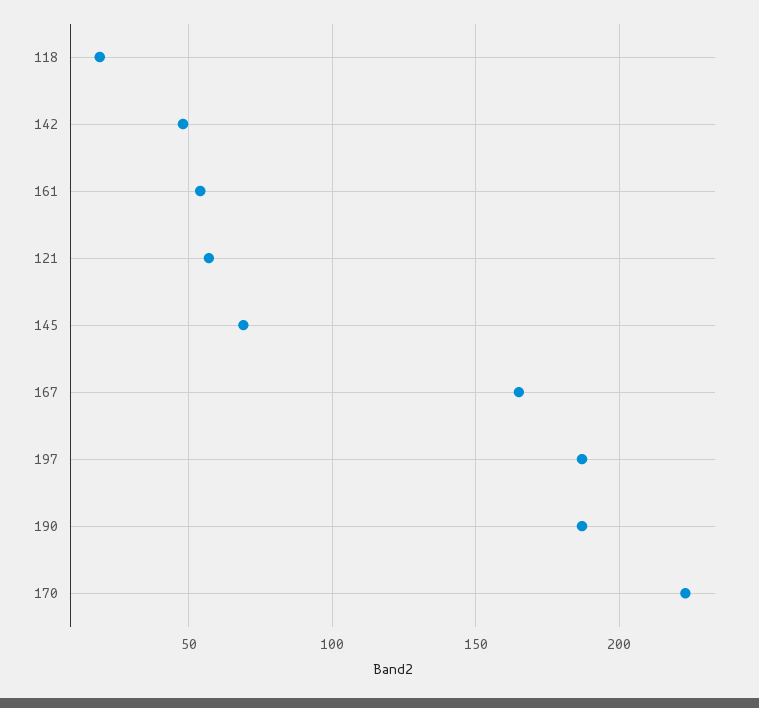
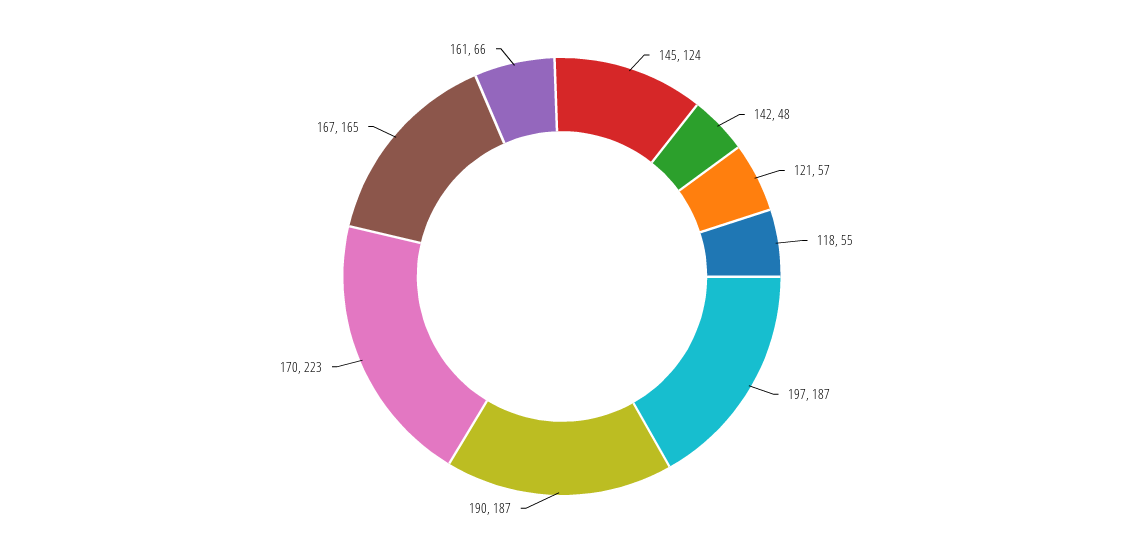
  {
-   "118": 20,
+   "118": 55,
    "142": 48,
-   "161": 55,
+   "161": 66,
    "121": 57,
-   "145": 70,
+   "145": 124,
    "167": 165,
    "197": 187,
    "190": 187,
    "170": 223
  }

